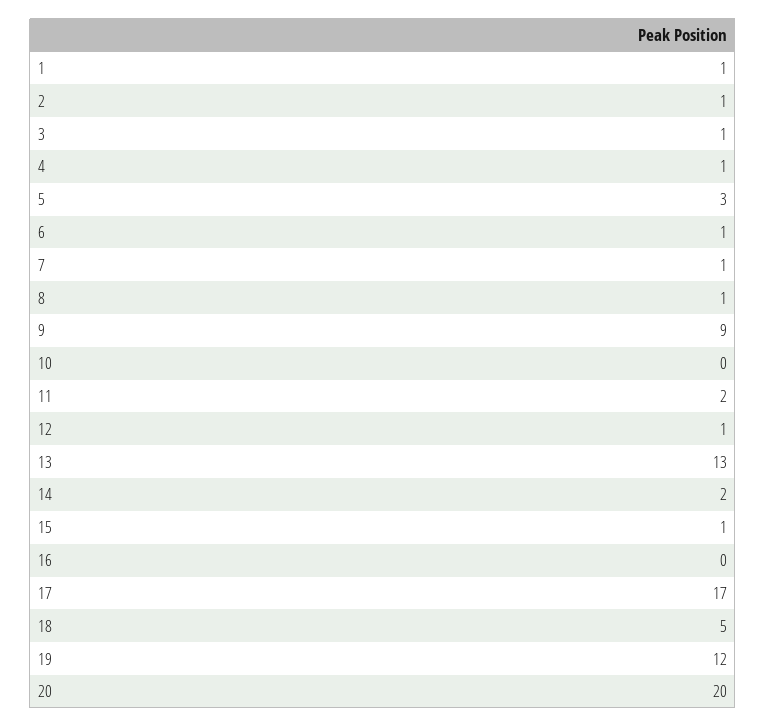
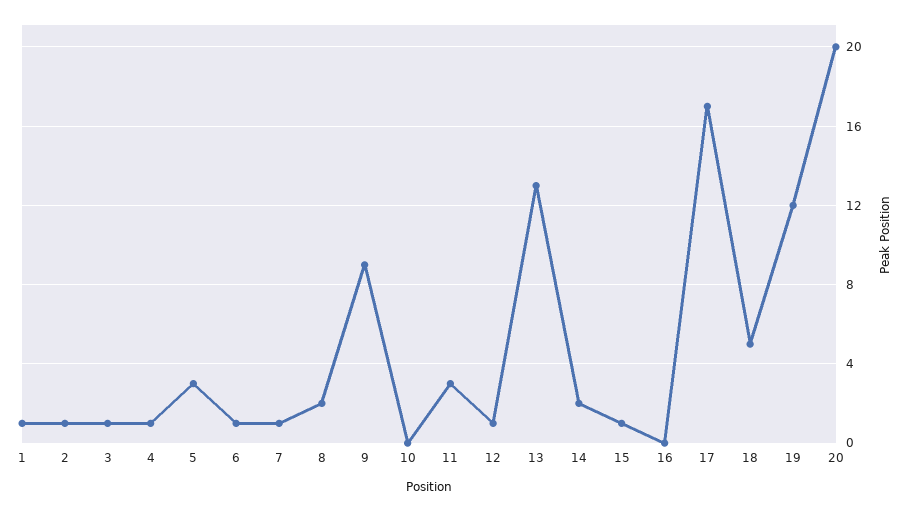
  {
    "1": 1,
    "2": 1,
    "3": 1,
    "4": 1,
    "5": 3,
    "6": 1,
    "7": 1,
-   "8": 1,
+   "8": 2,
    "9": 9,
    "10": 0,
-   "11": 2,
+   "11": 3,
    "12": 1,
    "13": 13,
    "14": 2,
    "15": 1,
    "16": 0,
    "17": 17,
    "18": 5,
    "19": 12,
    "20": 20
  }

